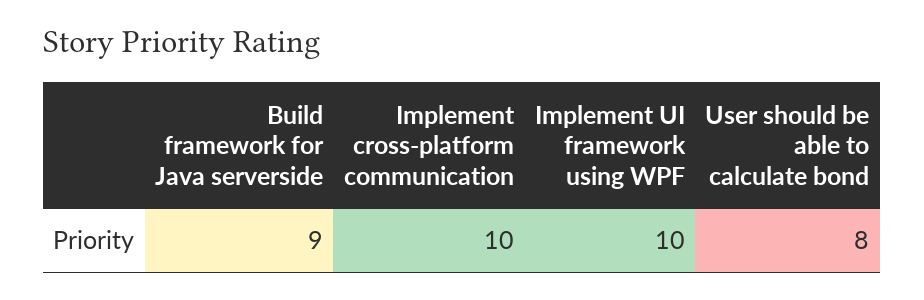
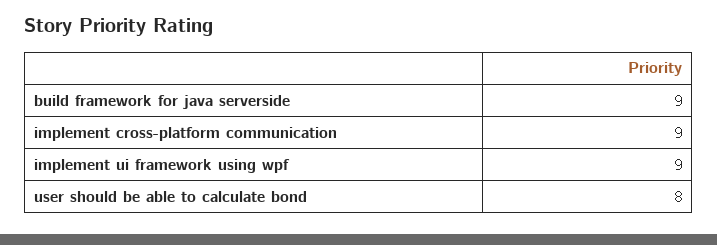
  {
    "Build framework for Java serverside": 9,
-   "Implement cross-platform communication": 10,
+   "Implement cross-platform communication": 9,
-   "Implement UI framework using WPF": 10,
+   "Implement UI framework using WPF": 9,
    "User should be able to calculate bond": 8
  }

